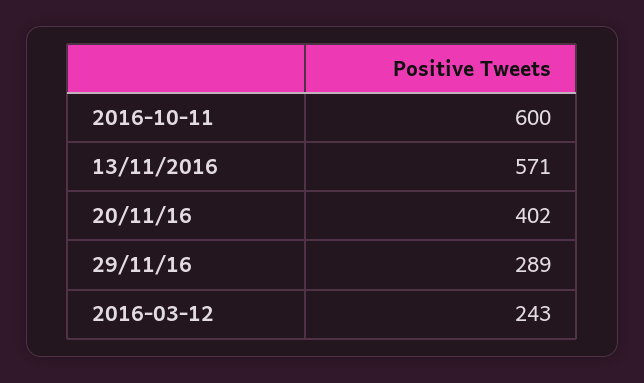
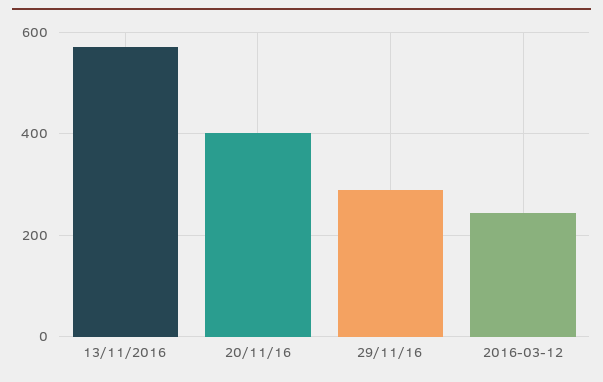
  {
-   "2016-10-11": 600,
    "13/11/2016": 571,
    "20/11/16": 402,
    "29/11/16": 289,
    "2016-03-12": 243
  }

